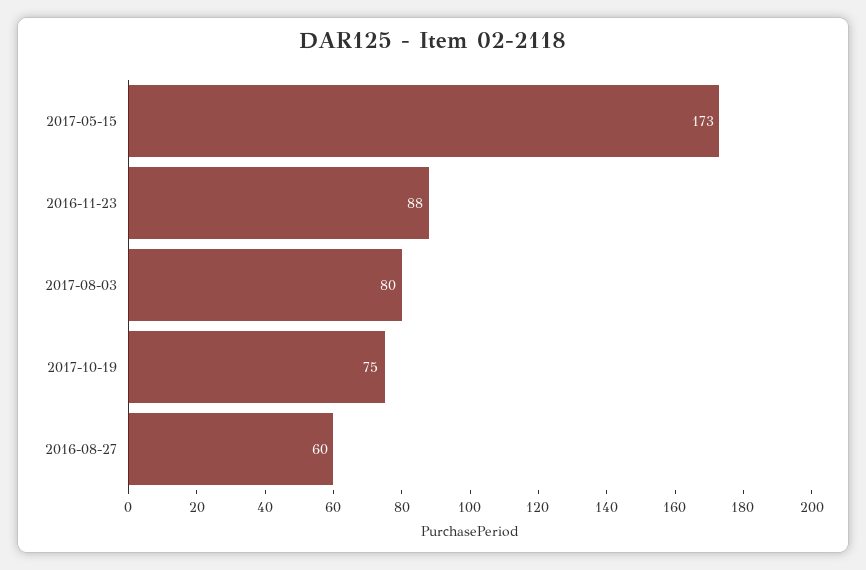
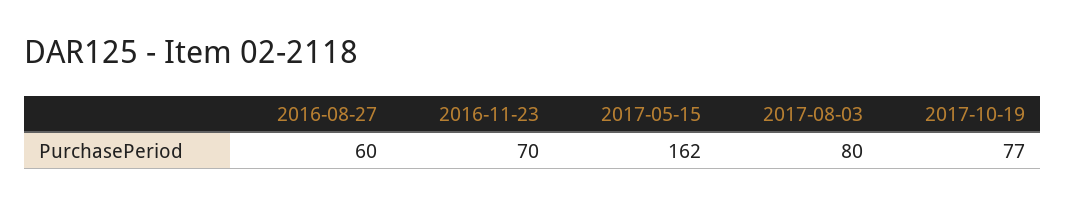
  {
-   "2017-05-15": 173,
+   "2017-05-15": 162,
-   "2016-11-23": 88,
+   "2016-11-23": 70,
    "2017-08-03": 80,
-   "2017-10-19": 75,
+   "2017-10-19": 77,
    "2016-08-27": 60
  }

